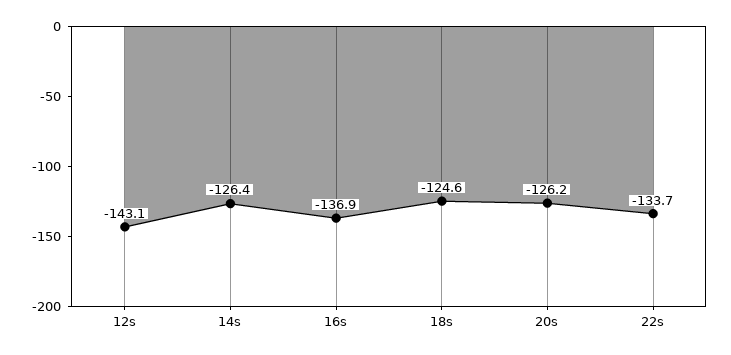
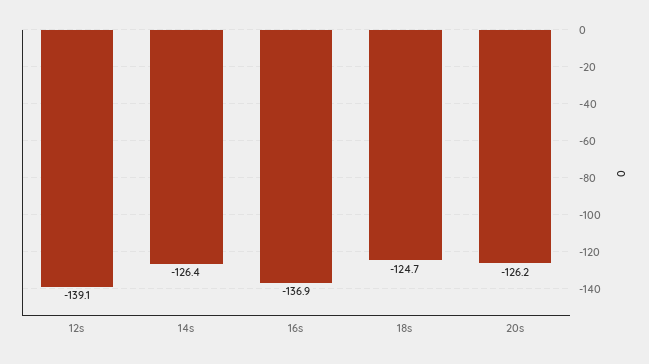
  {
-   "12s": -143.1,
+   "12s": -139.1,
    "14s": -126.4,
    "16s": -136.9,
-   "18s": -124.6,
+   "18s": -124.7,
-   "20s": -126.2,
+   "20s": -126.2
-   "22s": -133.7
  }

